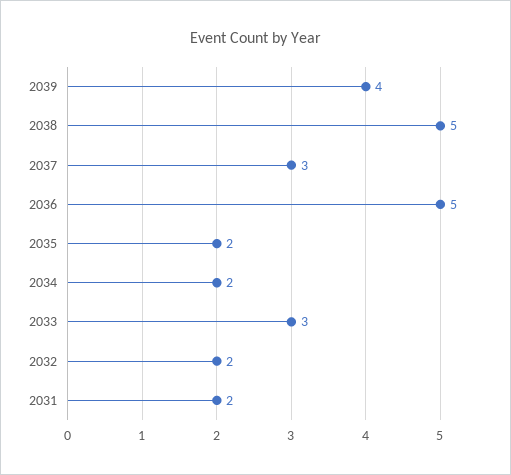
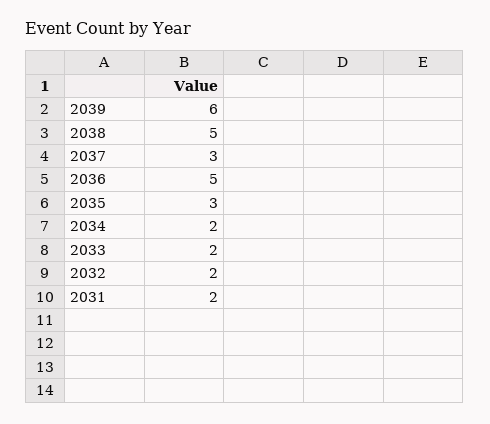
  {
-   "2039": 4,
+   "2039": 6,
    "2038": 5,
    "2037": 3,
    "2036": 5,
-   "2035": 2,
+   "2035": 3,
    "2034": 2,
-   "2033": 3,
+   "2033": 2,
    "2032": 2,
    "2031": 2
  }

